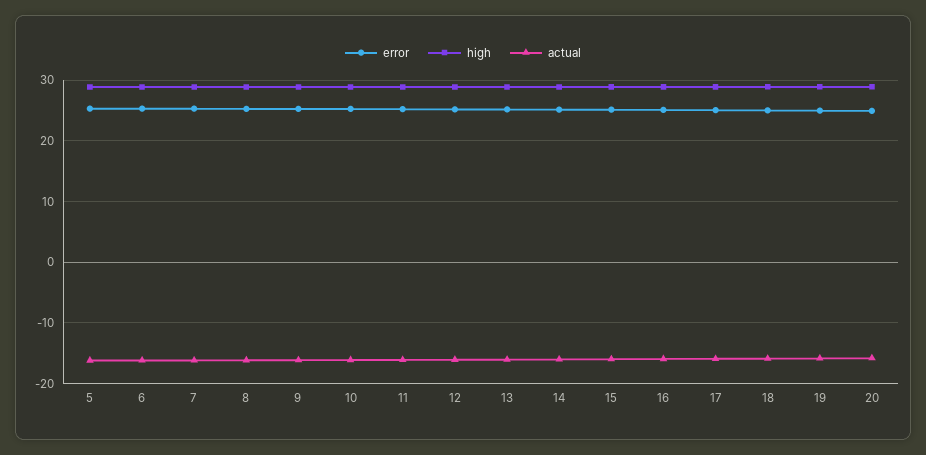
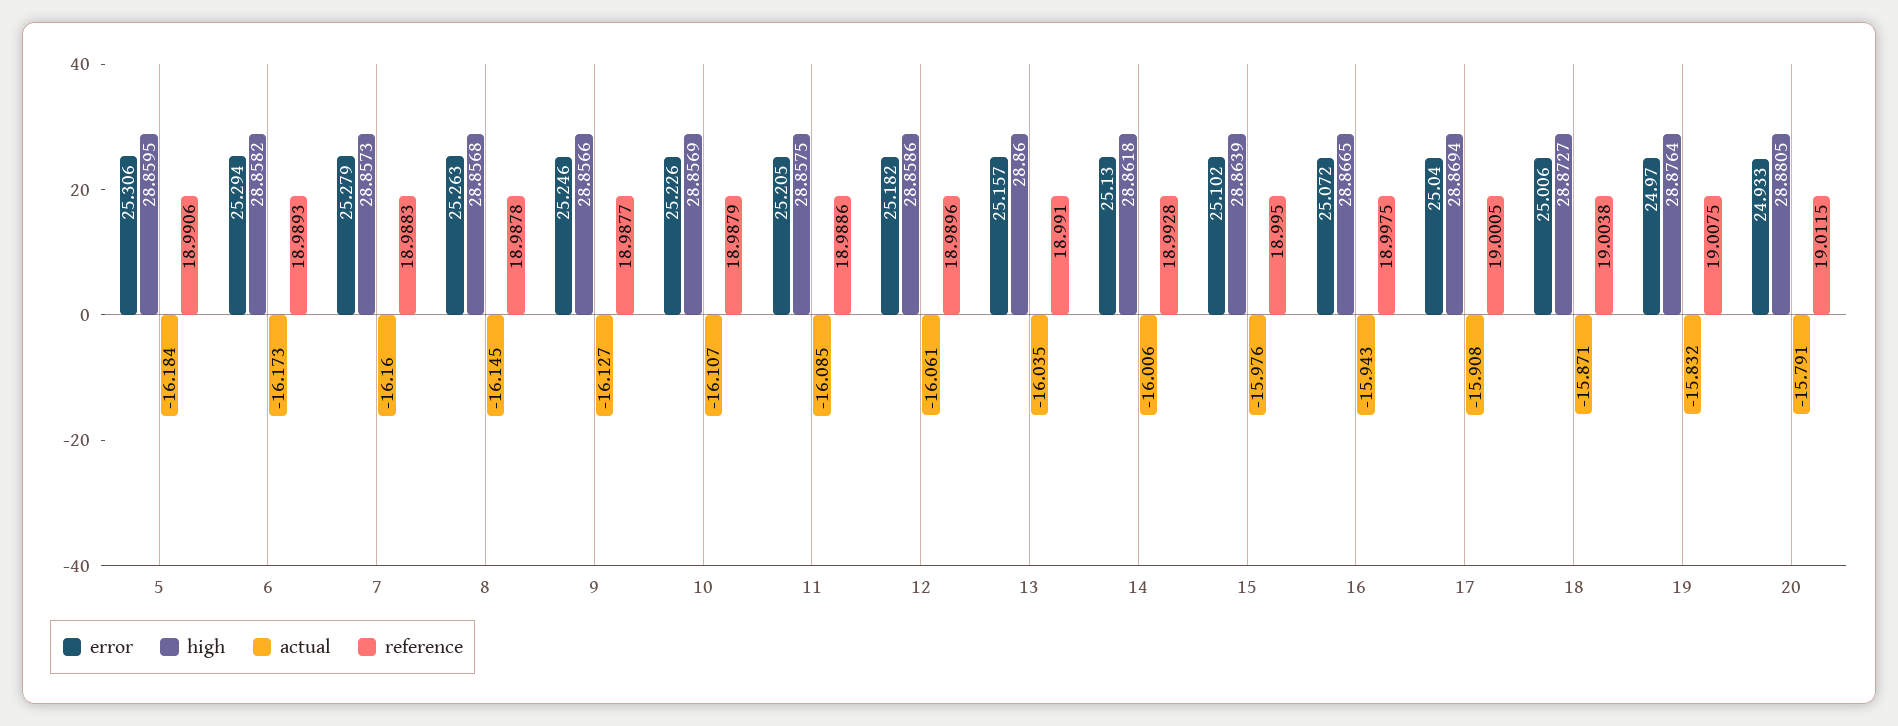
  {
    "error": {
      "5": 25.306,
      "6": 25.294,
      "7": 25.279,
      "8": 25.263,
      "9": 25.246,
      "10": 25.226,
      "11": 25.205,
      "12": 25.182,
      "13": 25.157,
      "14": 25.13,
      "15": 25.102,
      "16": 25.072,
      "17": 25.04,
      "18": 25.006,
      "19": 24.97,
      "20": 24.933
    },
    "high": {
      "5": 28.8595,
      "6": 28.8582,
      "7": 28.8573,
      "8": 28.8568,
      "9": 28.8566,
      "10": 28.8569,
      "11": 28.8575,
      "12": 28.8586,
      "13": 28.86,
      "14": 28.8618,
      "15": 28.8639,
      "16": 28.8665,
      "17": 28.8694,
      "18": 28.8727,
      "19": 28.8764,
      "20": 28.8805
    },
    "actual": {
      "5": -16.184,
      "6": -16.173,
      "7": -16.16,
      "8": -16.145,
      "9": -16.127,
      "10": -16.107,
      "11": -16.085,
      "12": -16.061,
      "13": -16.035,
      "14": -16.006,
      "15": -15.976,
      "16": -15.943,
      "17": -15.908,
      "18": -15.871,
      "19": -15.832,
      "20": -15.791
-   }
+   },
+   "reference": {
+     "5": 18.9906,
+     "6": 18.9893,
+     "7": 18.9883,
+     "8": 18.9878,
+     "9": 18.9877,
+     "10": 18.9879,
+     "11": 18.9886,
+     "12": 18.9896,
+     "13": 18.991,
+     "14": 18.9928,
+     "15": 18.995,
+     "16": 18.9975,
+     "17": 19.0005,
+     "18": 19.0038,
+     "19": 19.0075,
+     "20": 19.0115
+   }
  }

